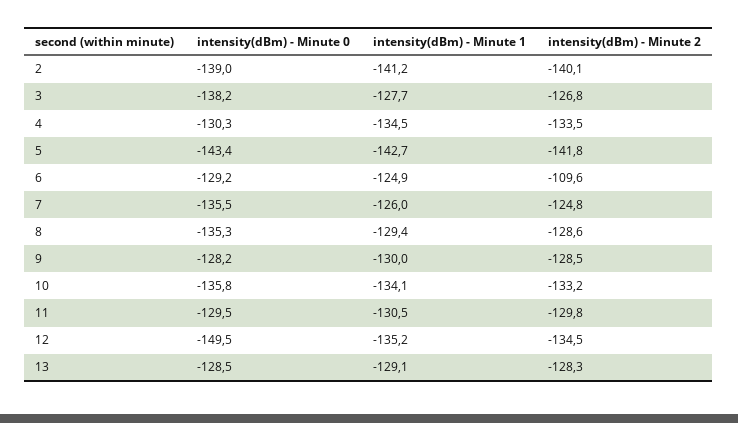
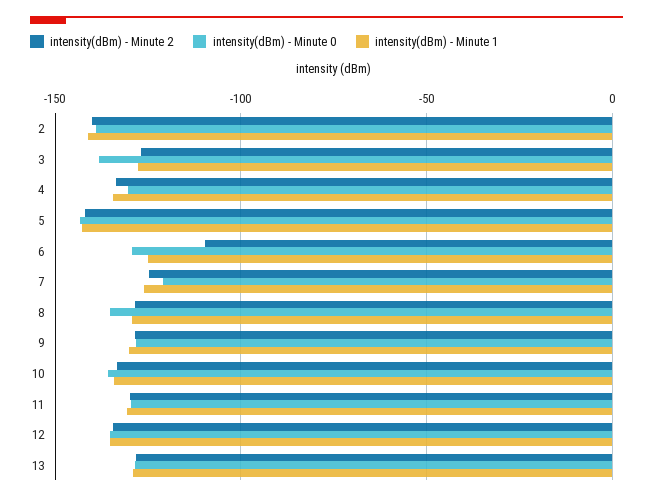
  {
    "intensity(dBm) - Minute 0": {
      "2": -139,
      "3": -138.2,
      "4": -130.3,
      "5": -143.4,
      "6": -129.2,
-     "7": -135.5,
+     "7": -120,
      "8": -135.3,
      "9": -128.2,
      "10": -135.8,
      "11": -129.5,
-     "12": -149.5,
+     "12": -135,
      "13": -128.5
    },
    "intensity(dBm) - Minute 1": {
      "2": -141.2,
      "3": -127.7,
      "4": -134.5,
      "5": -142.7,
      "6": -124.9,
      "7": -126,
      "8": -129.4,
      "9": -130,
      "10": -134.1,
      "11": -130.5,
      "12": -135.2,
      "13": -129.1
    },
    "intensity(dBm) - Minute 2": {
      "2": -140.1,
      "3": -126.8,
      "4": -133.5,
      "5": -141.8,
      "6": -109.6,
      "7": -124.8,
      "8": -128.6,
      "9": -128.5,
      "10": -133.2,
      "11": -129.8,
      "12": -134.5,
      "13": -128.3
    }
  }

